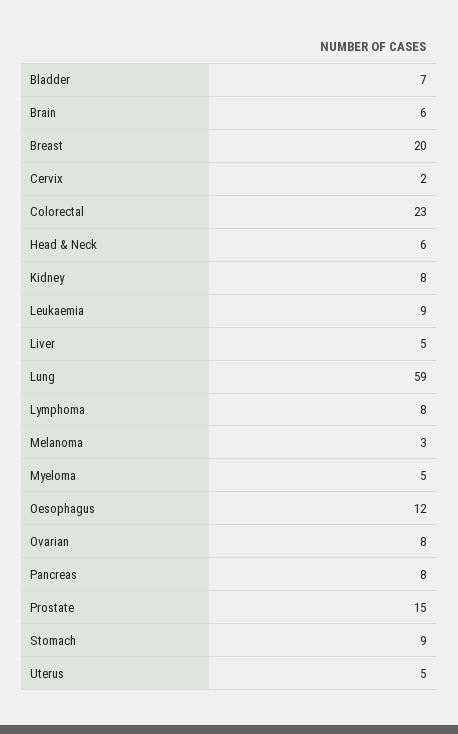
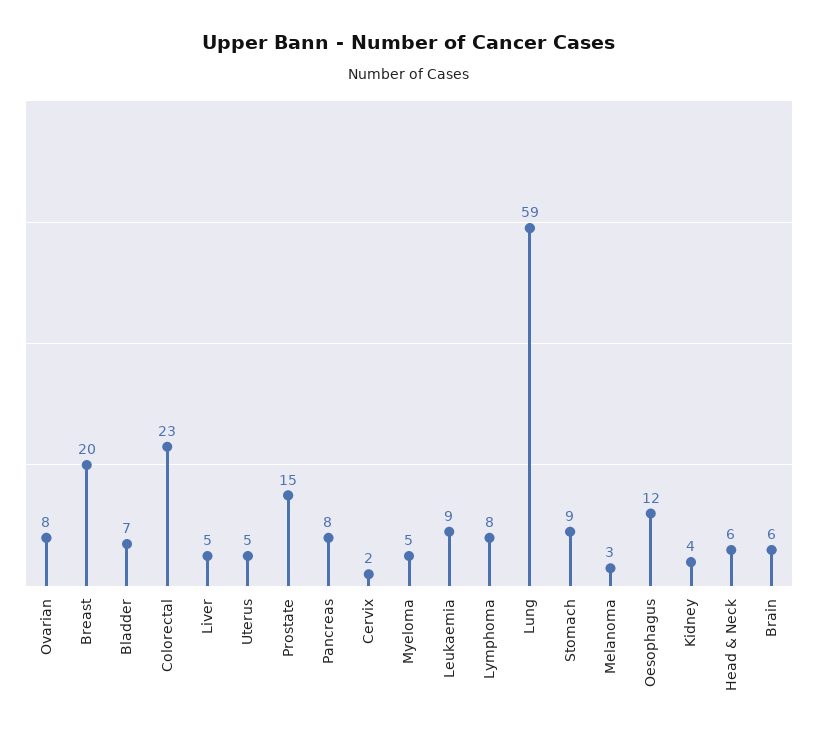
  {
    "Bladder": 7,
    "Brain": 6,
    "Breast": 20,
    "Cervix": 2,
    "Colorectal": 23,
    "Head & Neck": 6,
-   "Kidney": 8,
+   "Kidney": 4,
    "Leukaemia": 9,
    "Liver": 5,
    "Lung": 59,
    "Lymphoma": 8,
    "Melanoma": 3,
    "Myeloma": 5,
    "Oesophagus": 12,
    "Ovarian": 8,
    "Pancreas": 8,
    "Prostate": 15,
    "Stomach": 9,
    "Uterus": 5
  }

